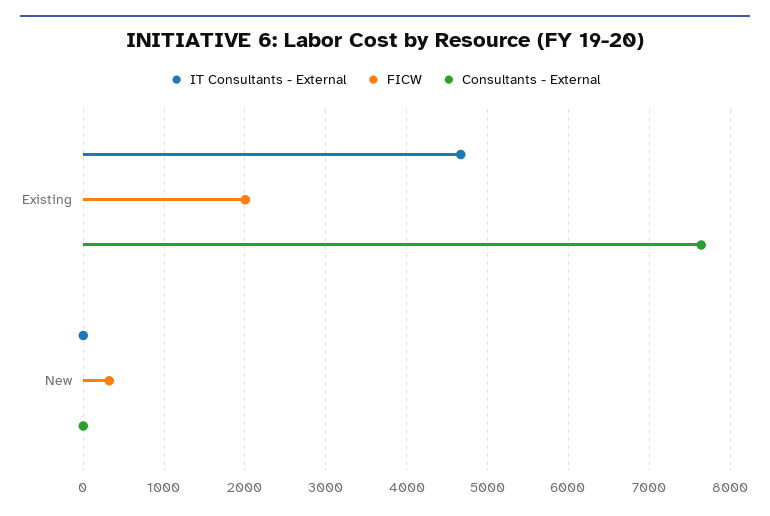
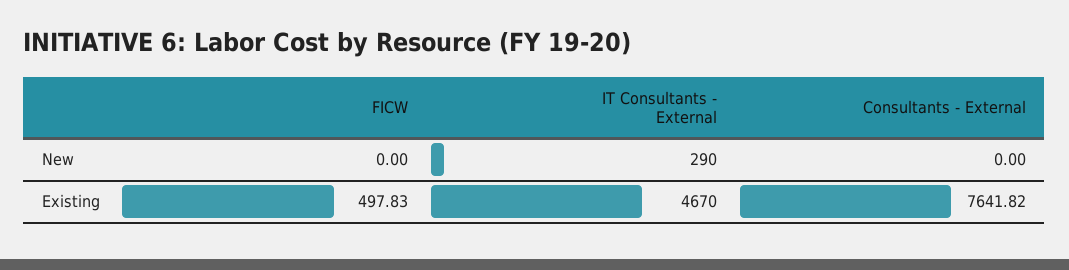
  {
    "IT Consultants - External": {
      "Existing": 4670,
-     "New": 0
+     "New": 290
    },
    "FICW": {
-     "Existing": 2000,
+     "Existing": 497.83,
-     "New": 300
+     "New": 0
    },
    "Consultants - External": {
      "Existing": 7641.82,
      "New": 0
    }
  }

